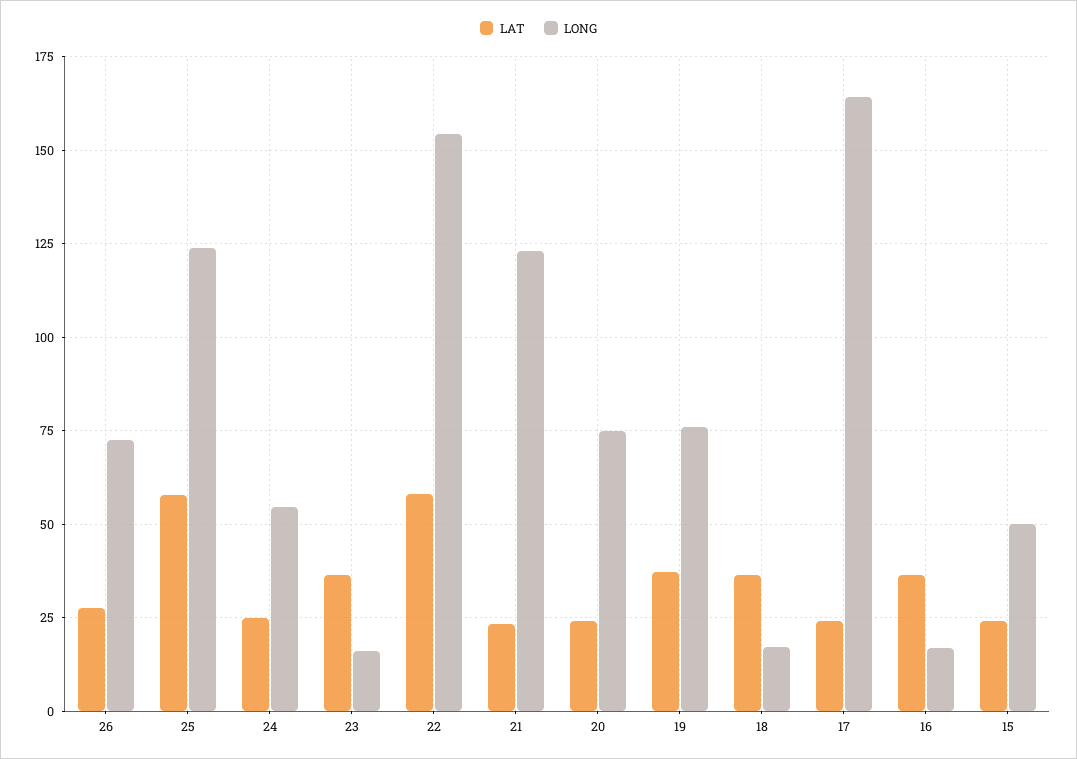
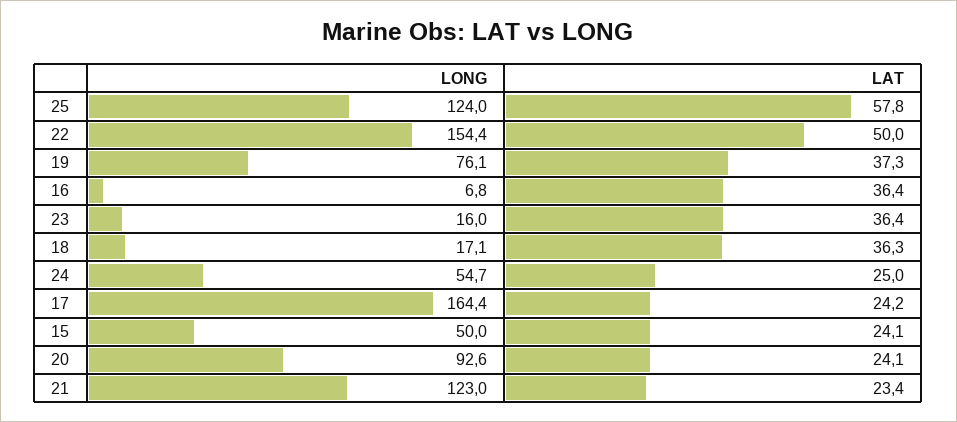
  {
    "LAT": {
-     "26": 27.5,
      "25": 57.8,
      "24": 25,
      "23": 36.4,
-     "22": 57.5,
+     "22": 50,
      "21": 23.4,
      "20": 24.1,
      "19": 37.3,
      "18": 36.3,
      "17": 24.2,
      "16": 36.4,
      "15": 24.1
    },
    "LONG": {
-     "26": 72.5,
      "25": 124,
      "24": 54.7,
      "23": 16,
      "22": 154.4,
      "21": 123,
-     "20": 75,
+     "20": 92.6,
      "19": 76.1,
      "18": 17.1,
      "17": 164.4,
-     "16": 17.5,
+     "16": 6.8,
      "15": 50
    }
  }

